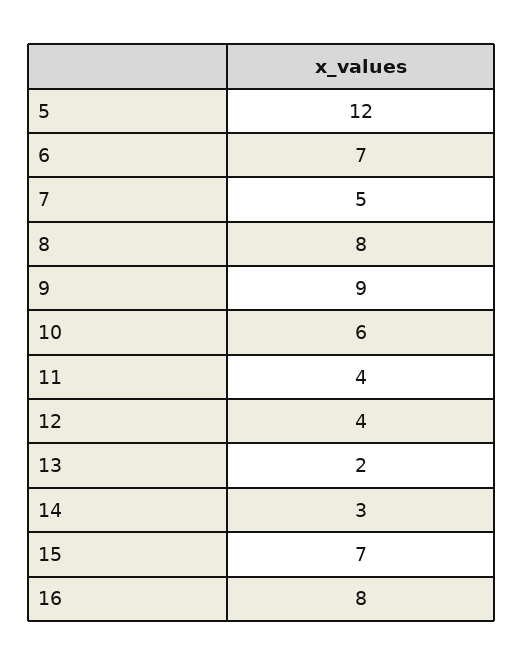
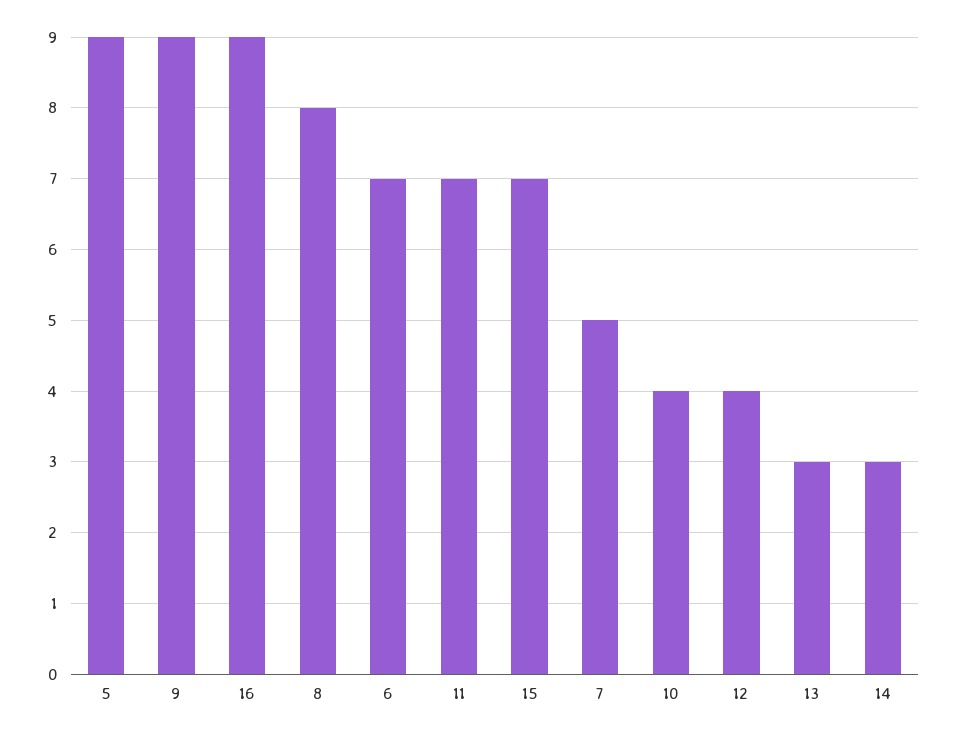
  {
-   "5": 12,
+   "5": 9,
    "6": 7,
    "7": 5,
    "8": 8,
    "9": 9,
-   "10": 6,
+   "10": 4,
-   "11": 4,
+   "11": 7,
    "12": 4,
-   "13": 2,
+   "13": 3,
    "14": 3,
    "15": 7,
-   "16": 8
+   "16": 9
  }

